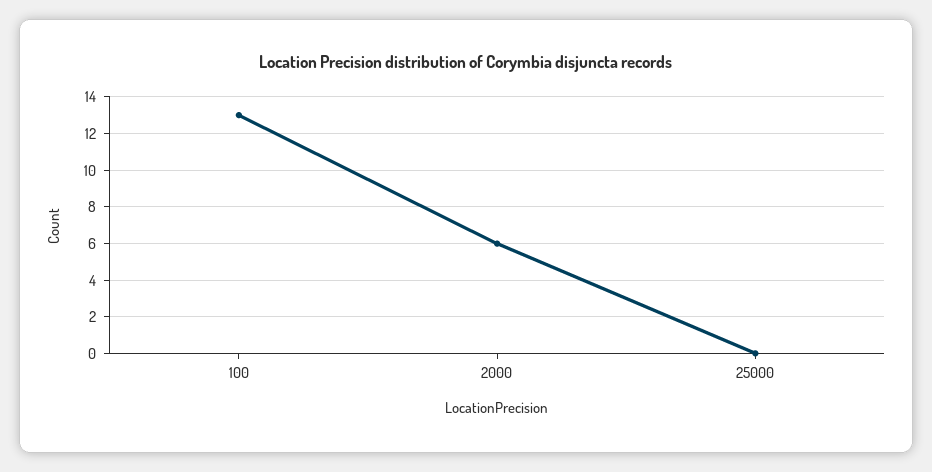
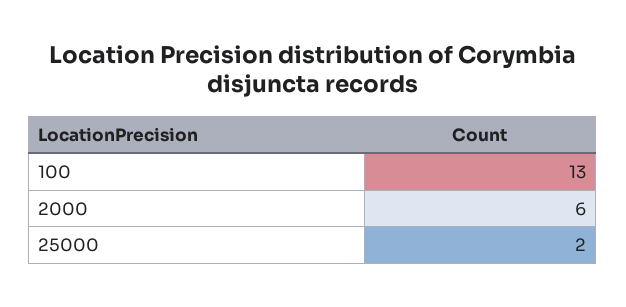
  {
    "100": 13,
    "2000": 6,
-   "25000": 0
+   "25000": 2
  }

